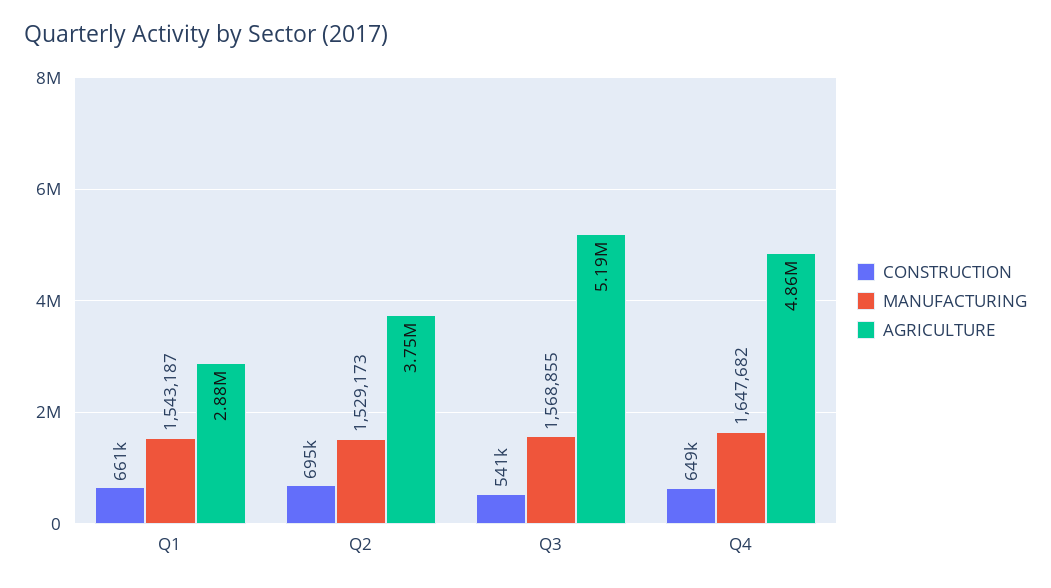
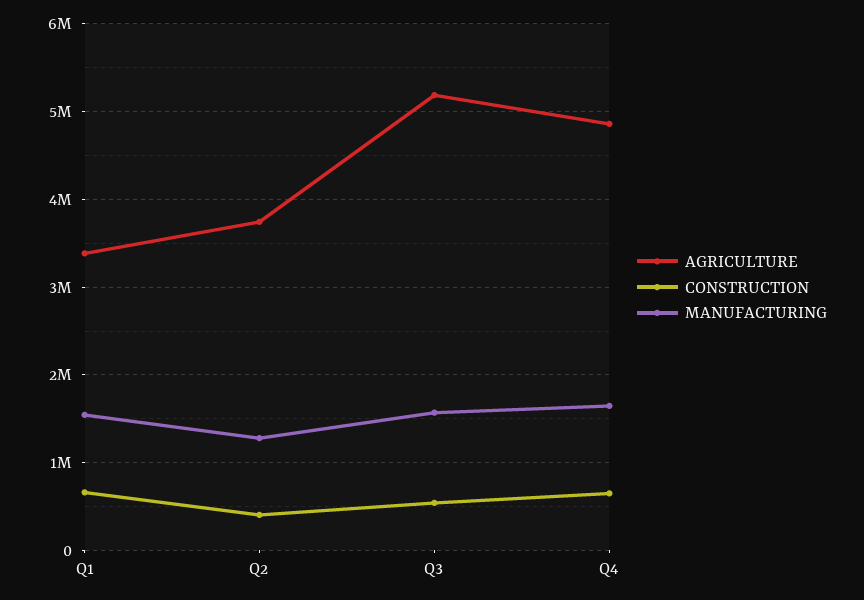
  {
    "CONSTRUCTION": {
      "Q1": 661000,
-     "Q2": 695000,
+     "Q2": 400000,
      "Q3": 541000,
      "Q4": 649000
    },
    "MANUFACTURING": {
      "Q1": 1543187,
-     "Q2": 1529173,
+     "Q2": 1300000,
      "Q3": 1568855,
      "Q4": 1647682
    },
    "AGRICULTURE": {
-     "Q1": 2880000,
+     "Q1": 3400000,
      "Q2": 3750000,
      "Q3": 5190000,
      "Q4": 4860000
    }
  }

